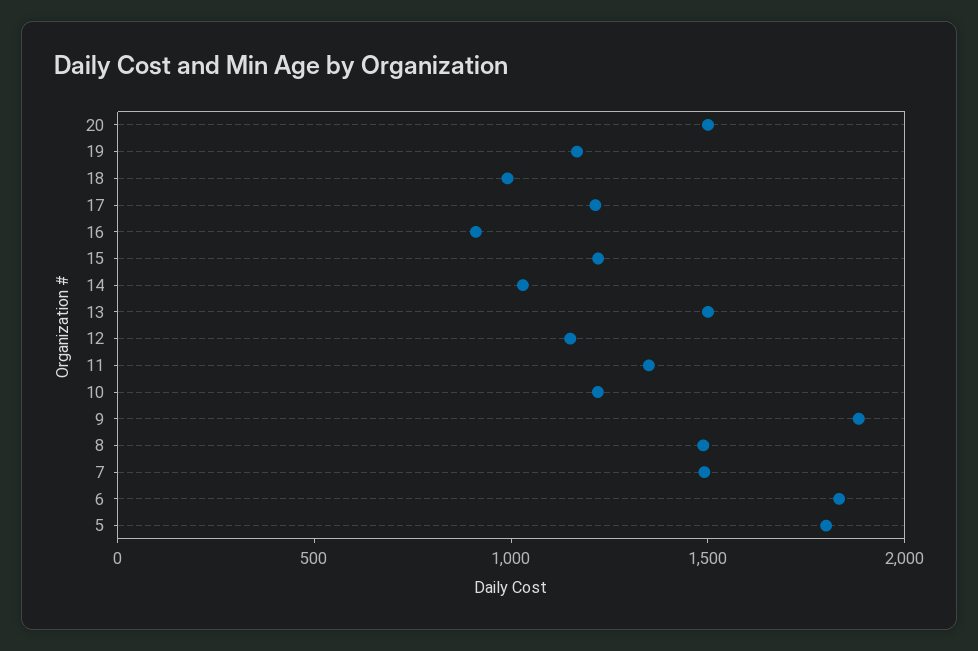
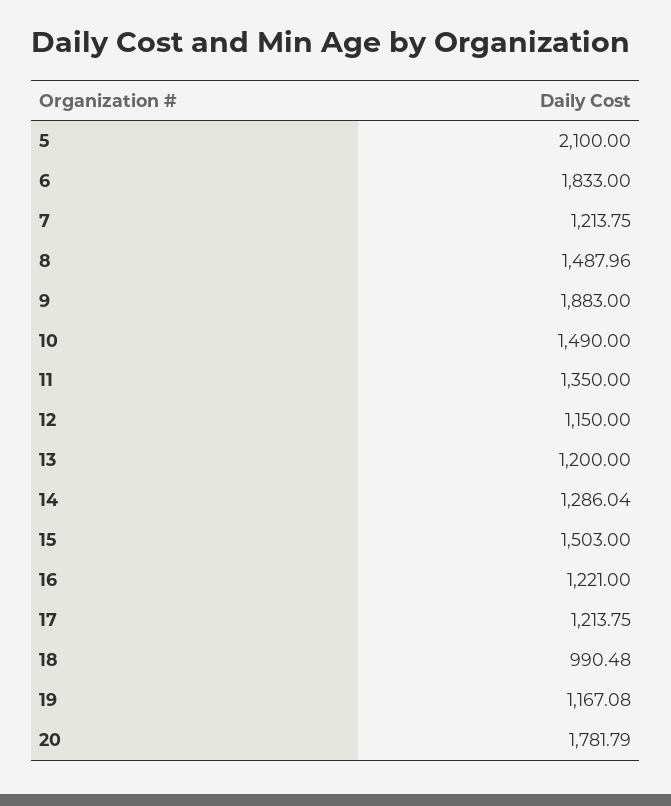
  {
-   "20": 1500,
+   "20": 1781.79,
    "19": 1167.08,
    "18": 990.48,
    "17": 1213.75,
-   "16": 900,
+   "16": 1221,
-   "15": 1200,
+   "15": 1503,
-   "14": 1000,
+   "14": 1286.04,
-   "13": 1500,
+   "13": 1200,
    "12": 1150,
    "11": 1350,
-   "10": 1200,
+   "10": 1490,
    "9": 1883,
    "8": 1487.96,
-   "7": 1500,
+   "7": 1213.75,
    "6": 1833,
-   "5": 1800
+   "5": 2100
  }

